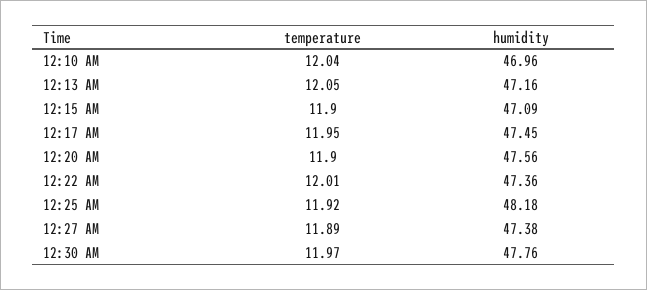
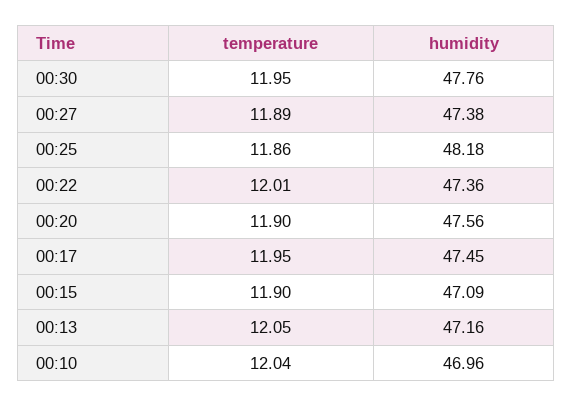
  {
    "temperature": {
      "12:10 AM": 12.04,
      "12:13 AM": 12.05,
      "12:15 AM": 11.9,
      "12:17 AM": 11.95,
      "12:20 AM": 11.9,
      "12:22 AM": 12.01,
-     "12:25 AM": 11.92,
+     "12:25 AM": 11.86,
      "12:27 AM": 11.89,
-     "12:30 AM": 11.97
+     "12:30 AM": 11.95
    },
    "humidity": {
      "12:10 AM": 46.96,
      "12:13 AM": 47.16,
      "12:15 AM": 47.09,
      "12:17 AM": 47.45,
      "12:20 AM": 47.56,
      "12:22 AM": 47.36,
      "12:25 AM": 48.18,
      "12:27 AM": 47.38,
      "12:30 AM": 47.76
    }
  }

